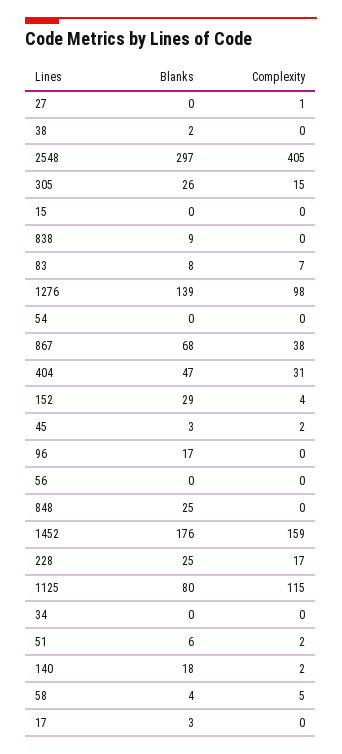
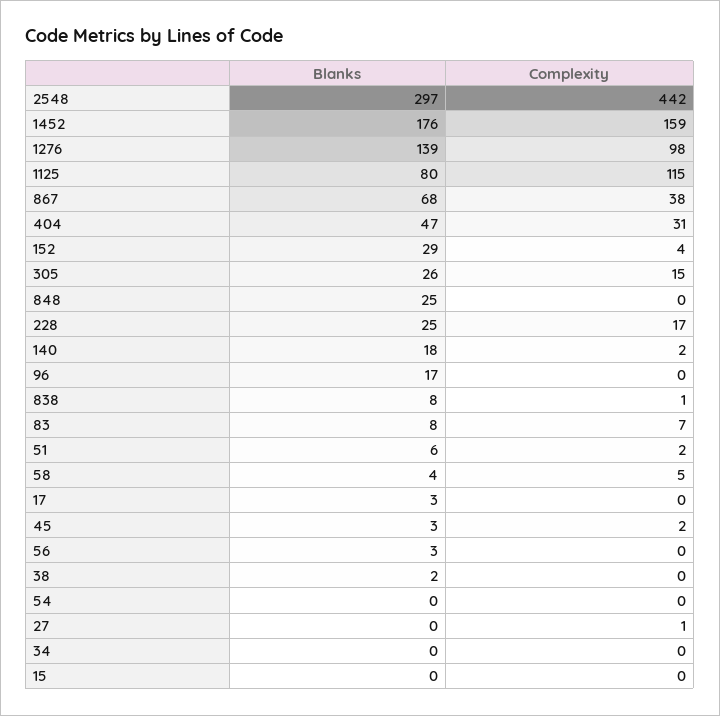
  {
    "Blanks": {
      "27": 0,
      "38": 2,
      "2548": 297,
      "305": 26,
      "15": 0,
-     "838": 9,
+     "838": 8,
      "83": 8,
      "1276": 139,
      "54": 0,
      "867": 68,
      "404": 47,
      "152": 29,
      "45": 3,
      "96": 17,
-     "56": 0,
+     "56": 3,
      "848": 25,
      "1452": 176,
      "228": 25,
      "1125": 80,
      "34": 0,
      "51": 6,
      "140": 18,
      "58": 4,
      "17": 3
    },
    "Complexity": {
      "27": 1,
      "38": 0,
-     "2548": 405,
+     "2548": 442,
      "305": 15,
      "15": 0,
-     "838": 0,
+     "838": 1,
      "83": 7,
      "1276": 98,
      "54": 0,
      "867": 38,
      "404": 31,
      "152": 4,
      "45": 2,
      "96": 0,
      "56": 0,
      "848": 0,
      "1452": 159,
      "228": 17,
      "1125": 115,
      "34": 0,
      "51": 2,
      "140": 2,
      "58": 5,
      "17": 0
    }
  }

